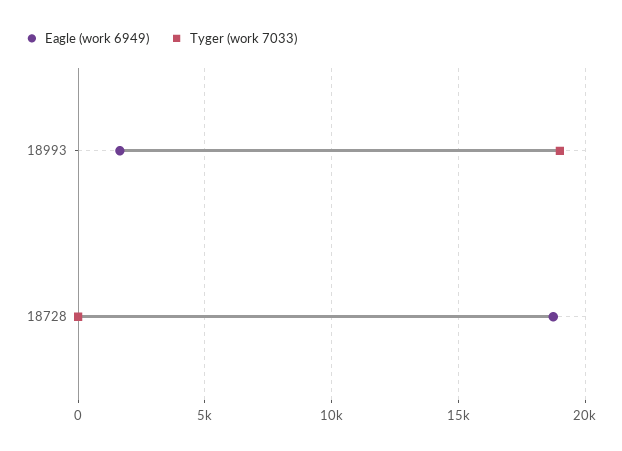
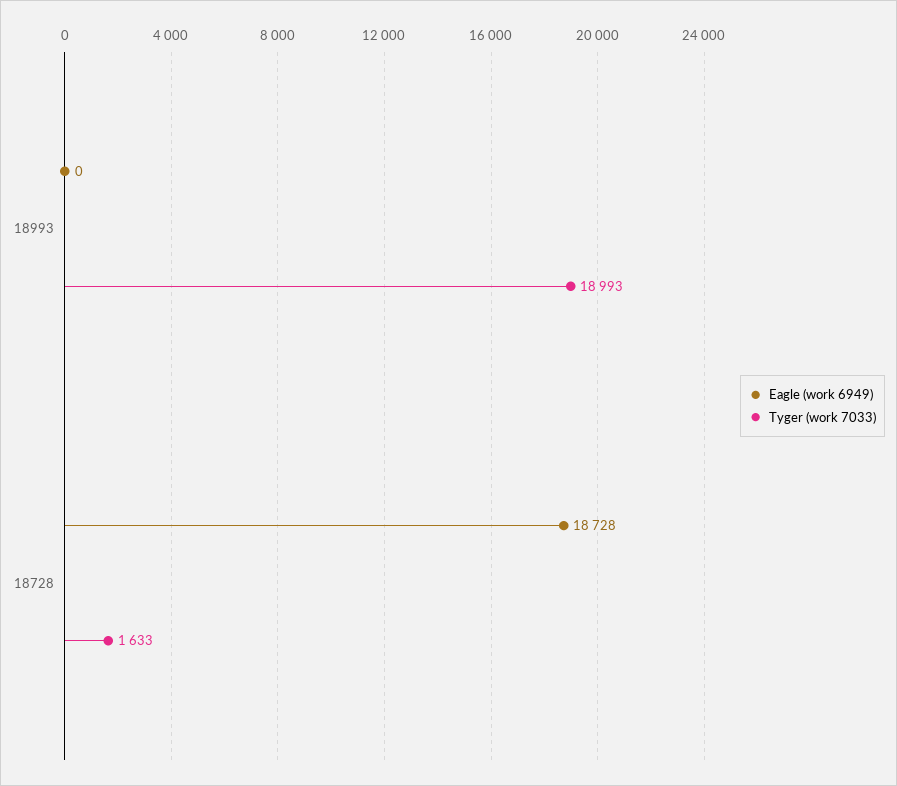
  {
    "Eagle (work 6949)": {
-     "18993": 1500,
+     "18993": 0,
      "18728": 18728
    },
    "Tyger (work 7033)": {
      "18993": 18993,
-     "18728": 0
+     "18728": 1633
    }
  }

